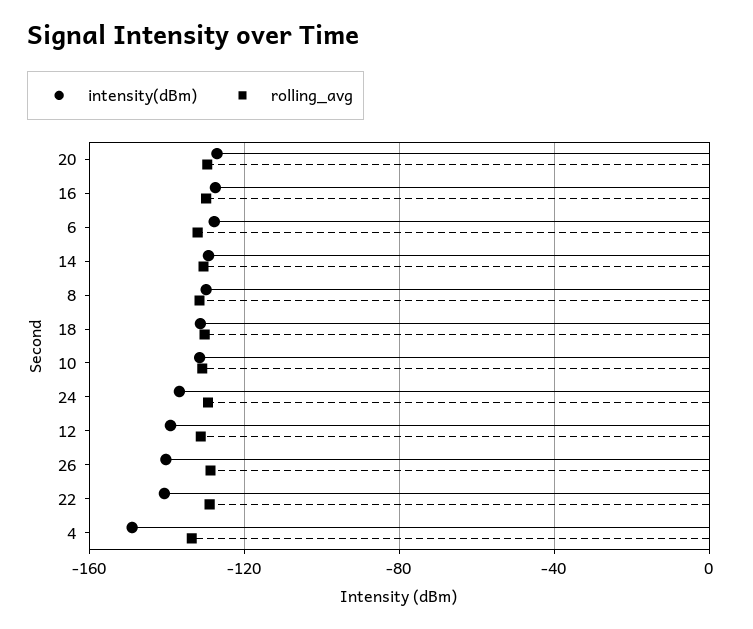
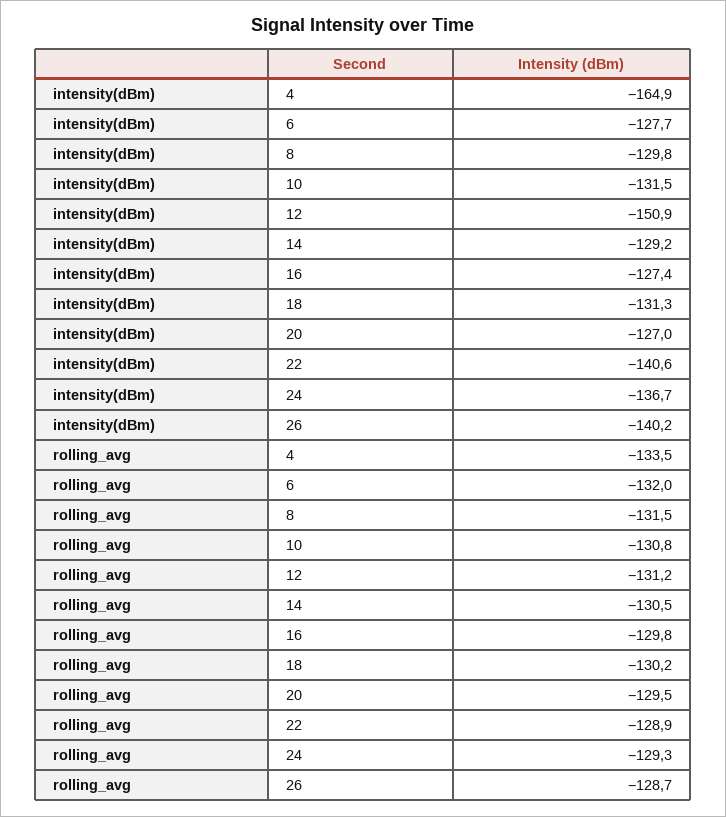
  {
    "intensity(dBm)": {
      "20": -127,
      "16": -127.4,
      "6": -127.7,
      "14": -129.2,
      "8": -129.8,
      "18": -131.3,
      "10": -131.5,
      "24": -136.7,
-     "12": -140,
+     "12": -150.9,
      "26": -140.2,
      "22": -140.6,
-     "4": -150
+     "4": -164.9
    },
    "rolling_avg": {
      "20": -129.5,
      "16": -129.8,
      "6": -132,
      "14": -130.5,
      "8": -131.5,
      "18": -130.2,
      "10": -130.8,
      "24": -129.3,
      "12": -131.2,
      "26": -128.7,
      "22": -128.9,
      "4": -133.5
    }
  }

